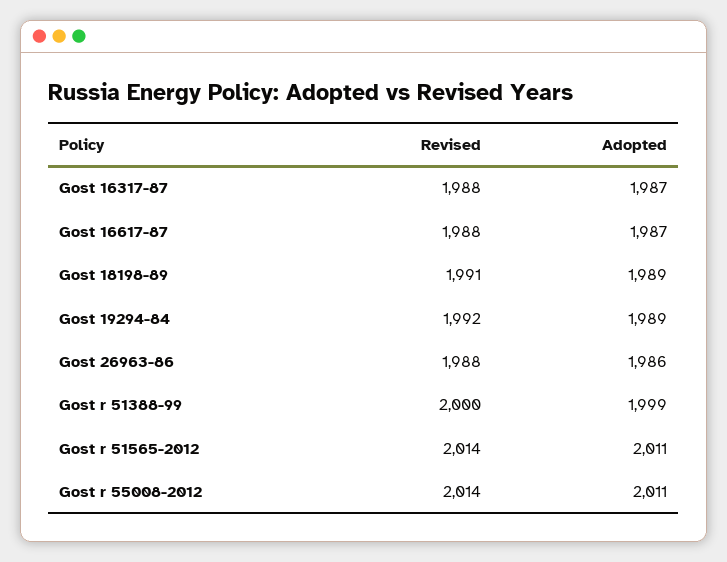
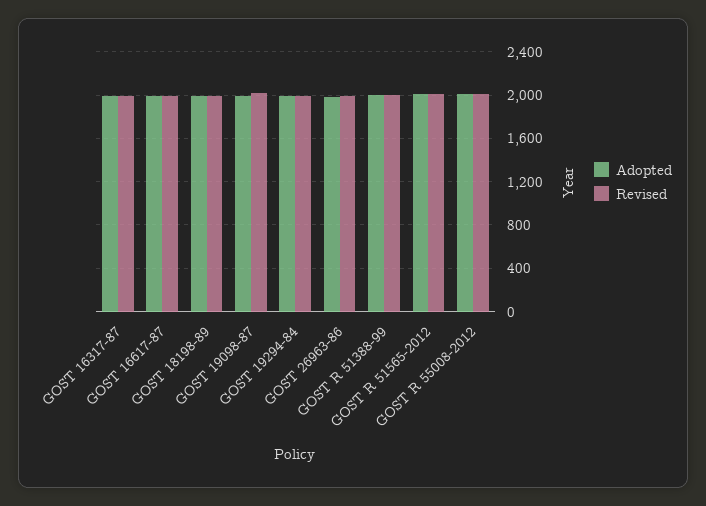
  {
    "Revised": {
      "Gost 16317-87": 1988,
      "Gost 16617-87": 1988,
      "Gost 18198-89": 1991,
      "Gost 19294-84": 1992,
      "Gost 26963-86": 1988,
      "Gost r 51388-99": 2000,
      "Gost r 51565-2012": 2014,
-     "Gost r 55008-2012": 2014
+     "Gost r 55008-2012": 2014,
+     "GOST 19098-87": 2000
    },
    "Adopted": {
      "Gost 16317-87": 1987,
      "Gost 16617-87": 1987,
      "Gost 18198-89": 1989,
      "Gost 19294-84": 1989,
      "Gost 26963-86": 1986,
      "Gost r 51388-99": 1999,
      "Gost r 51565-2012": 2011,
-     "Gost r 55008-2012": 2011
+     "Gost r 55008-2012": 2011,
+     "GOST 19098-87": 2000
    }
  }

